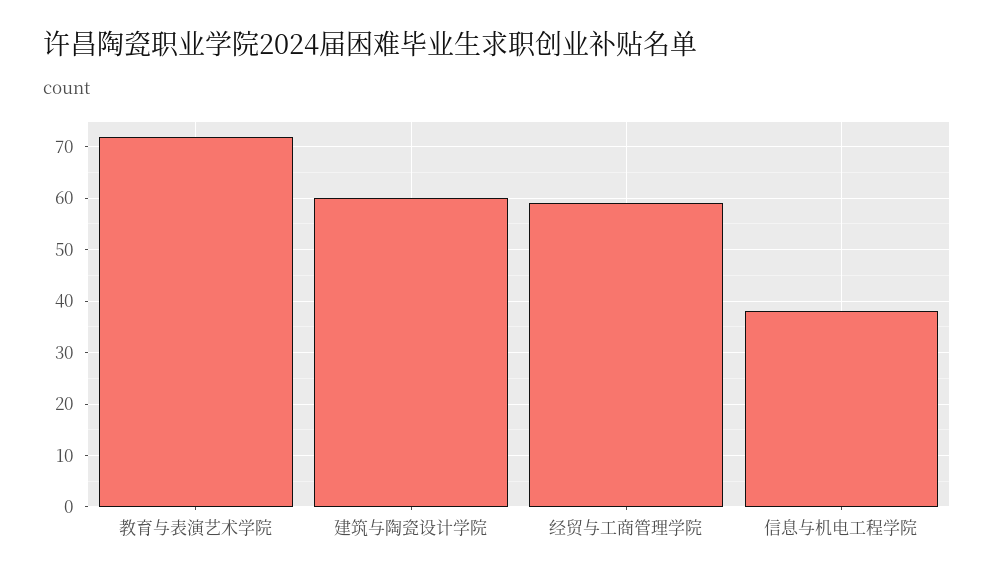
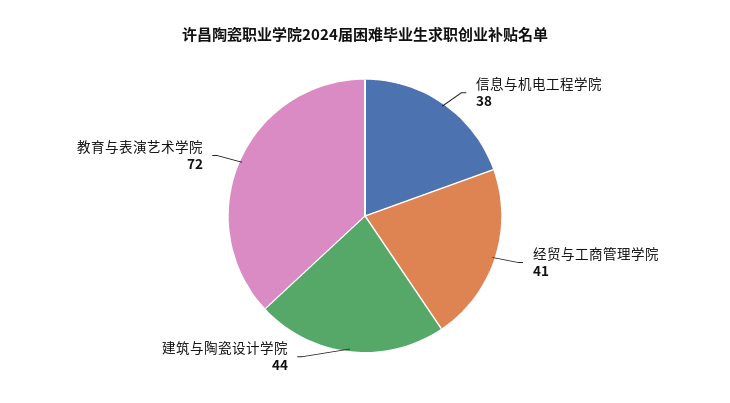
  {
    "教育与表演艺术学院": 72,
-   "建筑与陶瓷设计学院": 60,
+   "建筑与陶瓷设计学院": 44,
-   "经贸与工商管理学院": 60,
+   "经贸与工商管理学院": 41,
    "信息与机电工程学院": 38
  }

